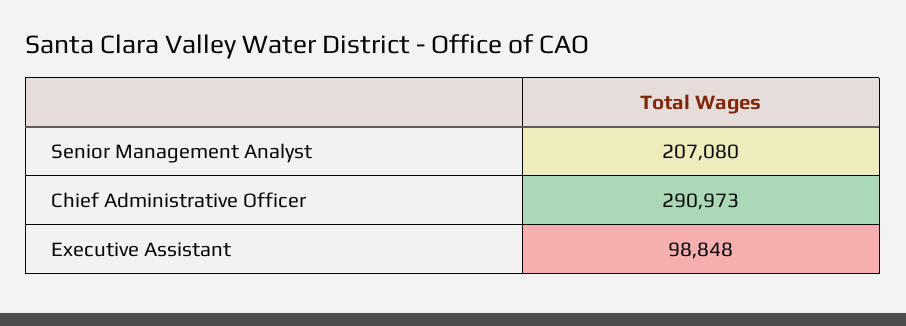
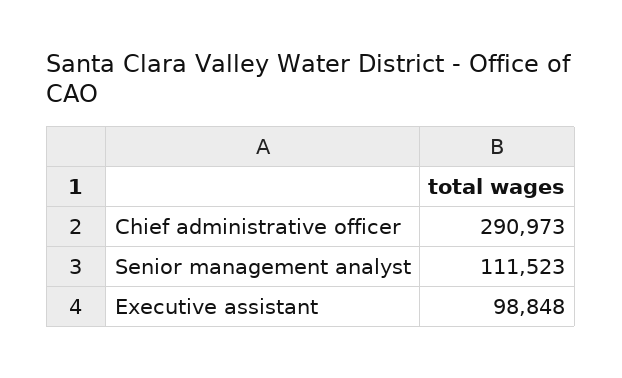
  {
-   "Senior Management Analyst": 207080,
+   "Senior Management Analyst": 111523,
    "Chief Administrative Officer": 290973,
    "Executive Assistant": 98848
  }

